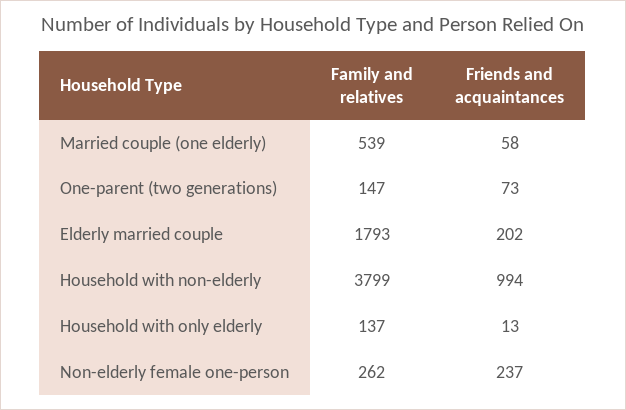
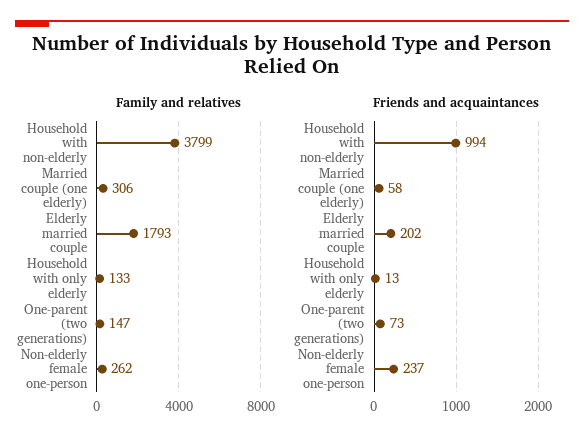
  {
    "Family and relatives": {
-     "Married couple (one elderly)": 539,
+     "Married couple (one elderly)": 306,
      "One-parent (two generations)": 147,
      "Elderly married couple": 1793,
      "Household with non-elderly": 3799,
-     "Household with only elderly": 137,
+     "Household with only elderly": 133,
      "Non-elderly female one-person": 262
    },
    "Friends and acquaintances": {
      "Married couple (one elderly)": 58,
      "One-parent (two generations)": 73,
      "Elderly married couple": 202,
      "Household with non-elderly": 994,
      "Household with only elderly": 13,
      "Non-elderly female one-person": 237
    }
  }

